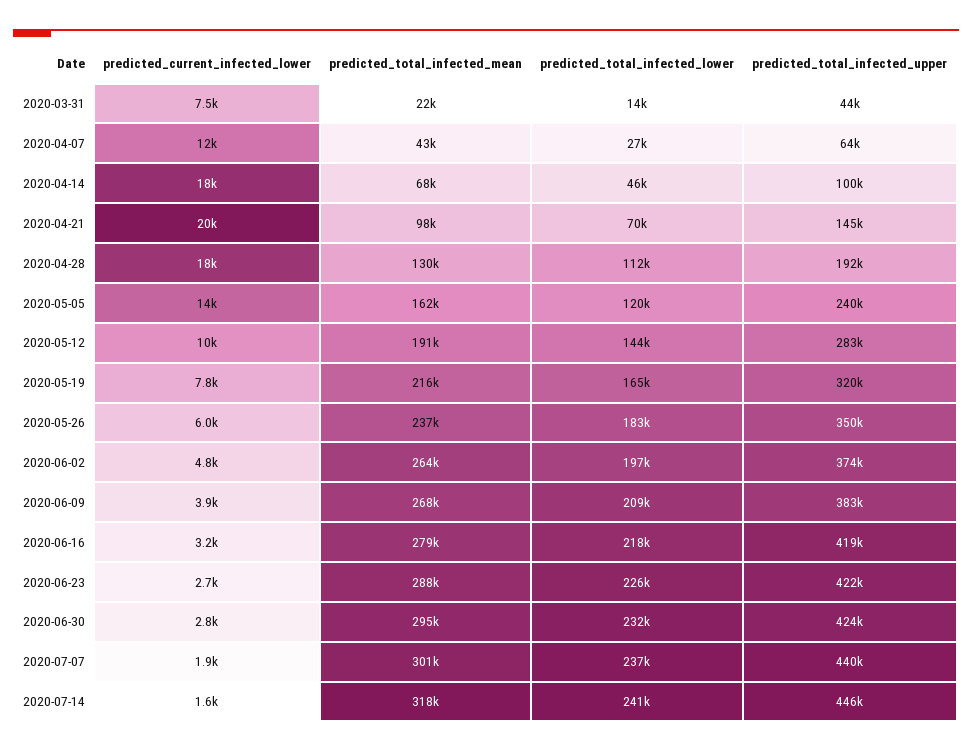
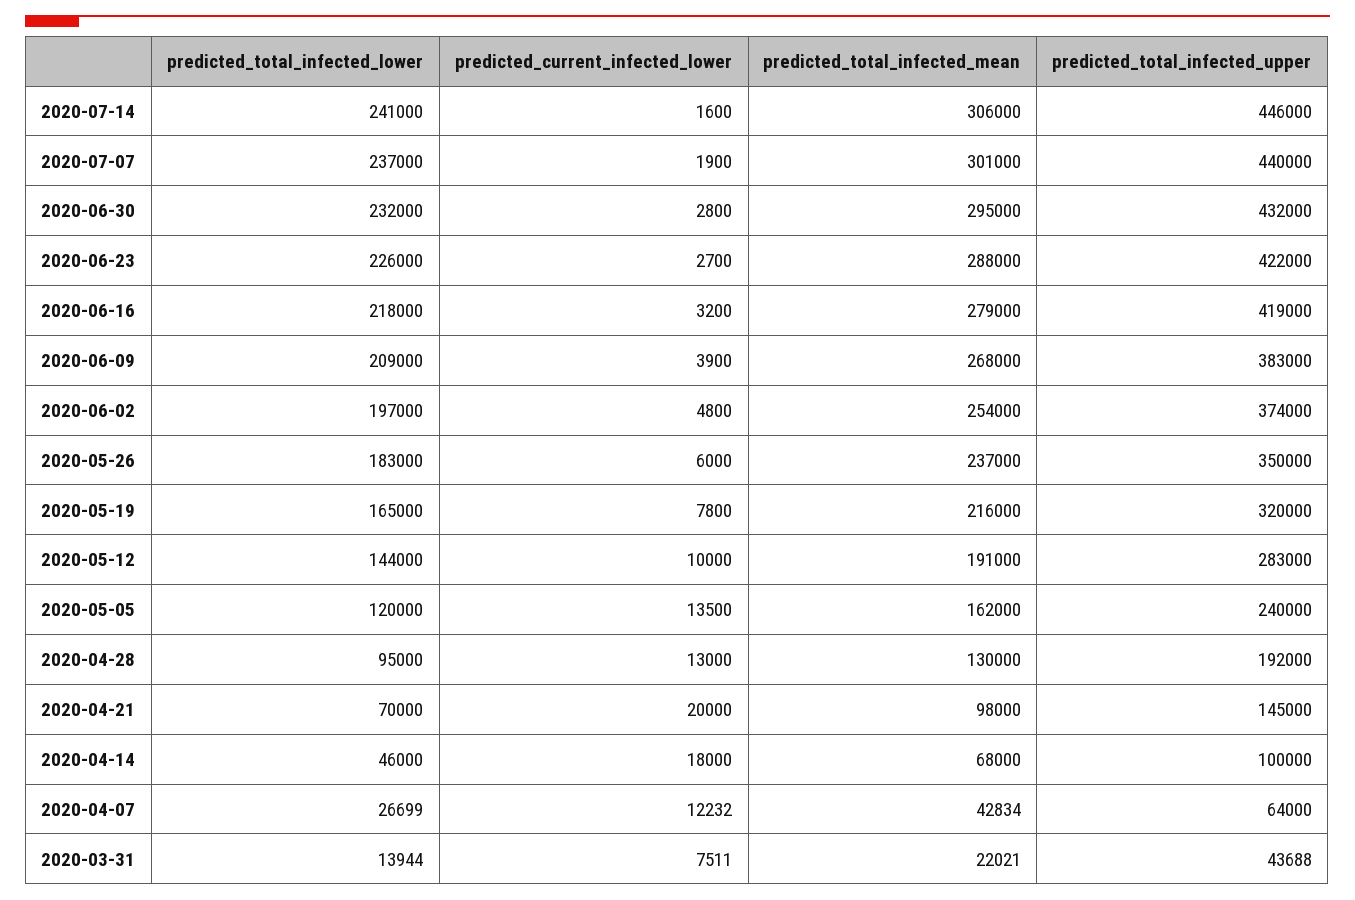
  {
    "predicted_current_infected_lower": {
      "2020-03-31": 7511,
      "2020-04-07": 12232,
      "2020-04-14": 18000,
      "2020-04-21": 20000,
-     "2020-04-28": 18000,
+     "2020-04-28": 13000,
      "2020-05-05": 13500,
      "2020-05-12": 10000,
      "2020-05-19": 7800,
      "2020-05-26": 6000,
      "2020-06-02": 4800,
      "2020-06-09": 3900,
      "2020-06-16": 3200,
      "2020-06-23": 2700,
      "2020-06-30": 2800,
      "2020-07-07": 1900,
      "2020-07-14": 1600
    },
    "predicted_total_infected_mean": {
      "2020-03-31": 22021,
      "2020-04-07": 42834,
      "2020-04-14": 68000,
      "2020-04-21": 98000,
      "2020-04-28": 130000,
      "2020-05-05": 162000,
      "2020-05-12": 191000,
      "2020-05-19": 216000,
      "2020-05-26": 237000,
-     "2020-06-02": 264000,
+     "2020-06-02": 254000,
      "2020-06-09": 268000,
      "2020-06-16": 279000,
      "2020-06-23": 288000,
      "2020-06-30": 295000,
      "2020-07-07": 301000,
-     "2020-07-14": 318000
+     "2020-07-14": 306000
    },
    "predicted_total_infected_lower": {
      "2020-03-31": 13944,
      "2020-04-07": 26699,
      "2020-04-14": 46000,
      "2020-04-21": 70000,
-     "2020-04-28": 112000,
+     "2020-04-28": 95000,
      "2020-05-05": 120000,
      "2020-05-12": 144000,
      "2020-05-19": 165000,
      "2020-05-26": 183000,
      "2020-06-02": 197000,
      "2020-06-09": 209000,
      "2020-06-16": 218000,
      "2020-06-23": 226000,
      "2020-06-30": 232000,
      "2020-07-07": 237000,
      "2020-07-14": 241000
    },
    "predicted_total_infected_upper": {
      "2020-03-31": 43688,
      "2020-04-07": 64000,
      "2020-04-14": 100000,
      "2020-04-21": 145000,
      "2020-04-28": 192000,
      "2020-05-05": 240000,
      "2020-05-12": 283000,
      "2020-05-19": 320000,
      "2020-05-26": 350000,
      "2020-06-02": 374000,
      "2020-06-09": 383000,
      "2020-06-16": 419000,
      "2020-06-23": 422000,
-     "2020-06-30": 424000,
+     "2020-06-30": 432000,
      "2020-07-07": 440000,
      "2020-07-14": 446000
    }
  }

